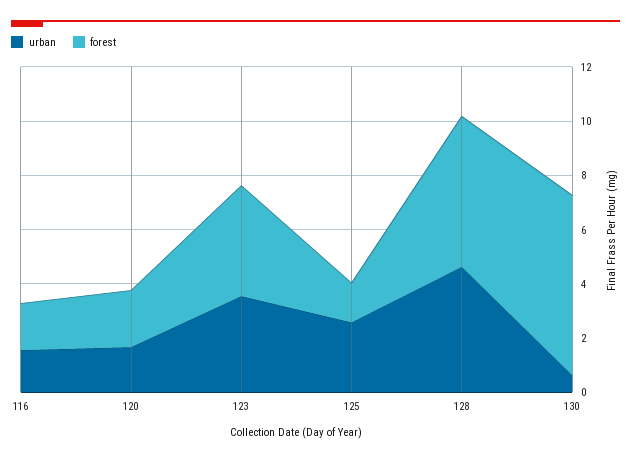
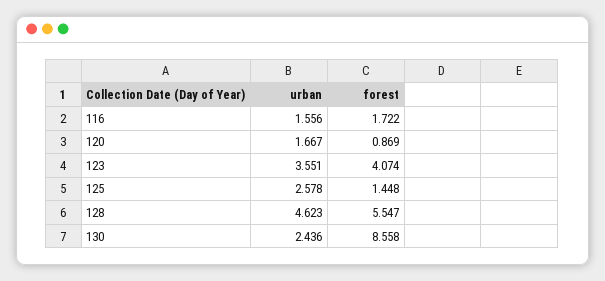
  {
    "urban": {
      "116": 1.556,
      "120": 1.667,
      "123": 3.551,
      "125": 2.578,
      "128": 4.623,
-     "130": 0.5
+     "130": 2.436
    },
    "forest": {
      "116": 1.722,
-     "120": 2,
+     "120": 0.869,
      "123": 4.074,
      "125": 1.448,
      "128": 5.547,
-     "130": 6.5
+     "130": 8.558
    }
  }

